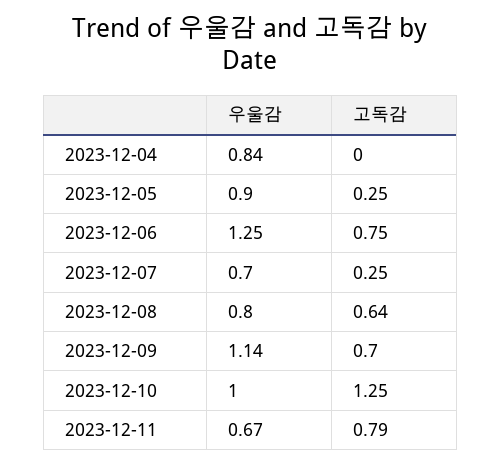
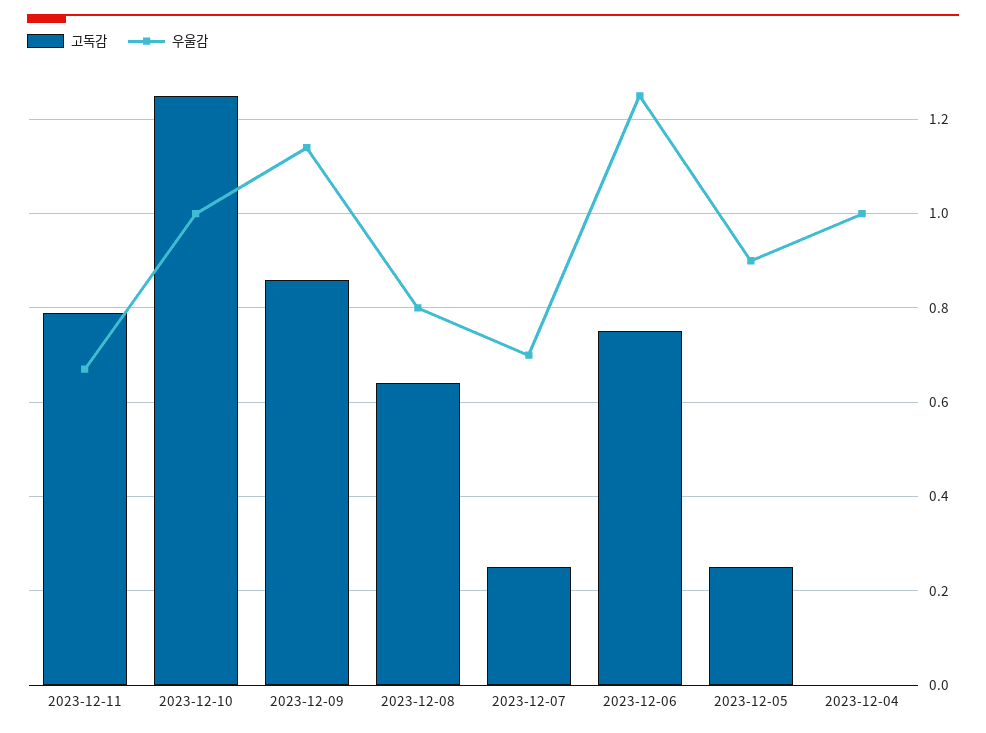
  {
    "우울감": {
-     "2023-12-04": 0.84,
+     "2023-12-04": 1,
      "2023-12-05": 0.9,
      "2023-12-06": 1.25,
      "2023-12-07": 0.7,
      "2023-12-08": 0.8,
      "2023-12-09": 1.14,
      "2023-12-10": 1,
      "2023-12-11": 0.67
    },
    "고독감": {
      "2023-12-04": 0,
      "2023-12-05": 0.25,
      "2023-12-06": 0.75,
      "2023-12-07": 0.25,
      "2023-12-08": 0.64,
-     "2023-12-09": 0.7,
+     "2023-12-09": 0.85,
      "2023-12-10": 1.25,
      "2023-12-11": 0.79
    }
  }

